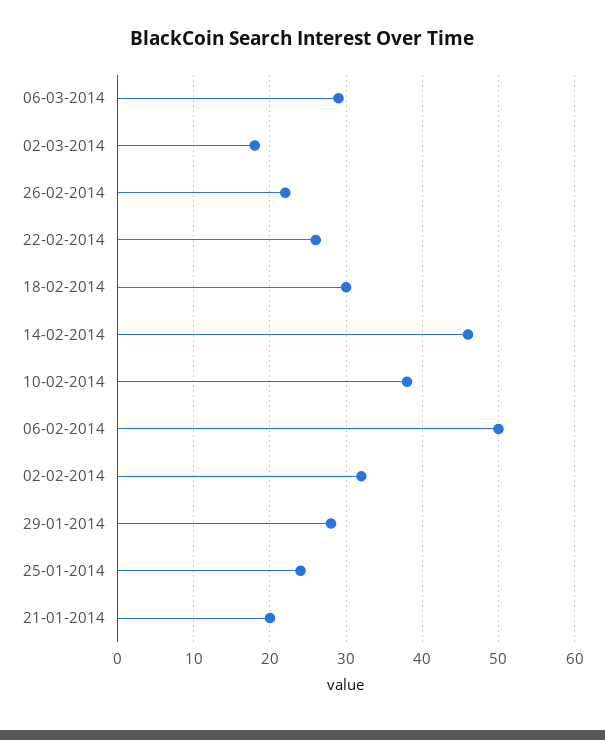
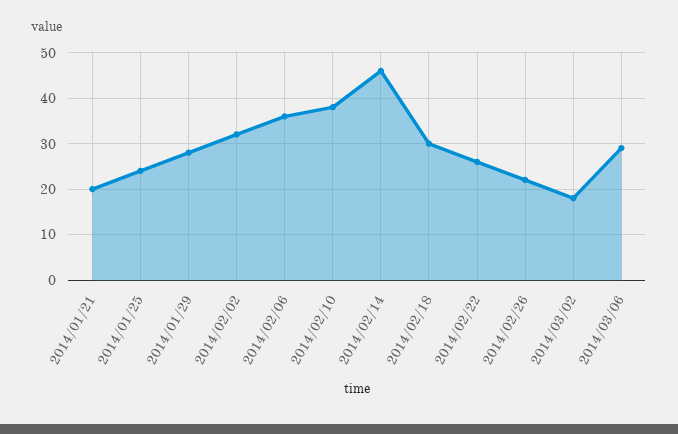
  {
    "06-03-2014": 29,
    "02-03-2014": 18,
    "26-02-2014": 22,
    "22-02-2014": 26,
    "18-02-2014": 30,
    "14-02-2014": 46,
    "10-02-2014": 38,
-   "06-02-2014": 50,
+   "06-02-2014": 35,
    "02-02-2014": 32,
    "29-01-2014": 28,
    "25-01-2014": 24,
    "21-01-2014": 20
  }

